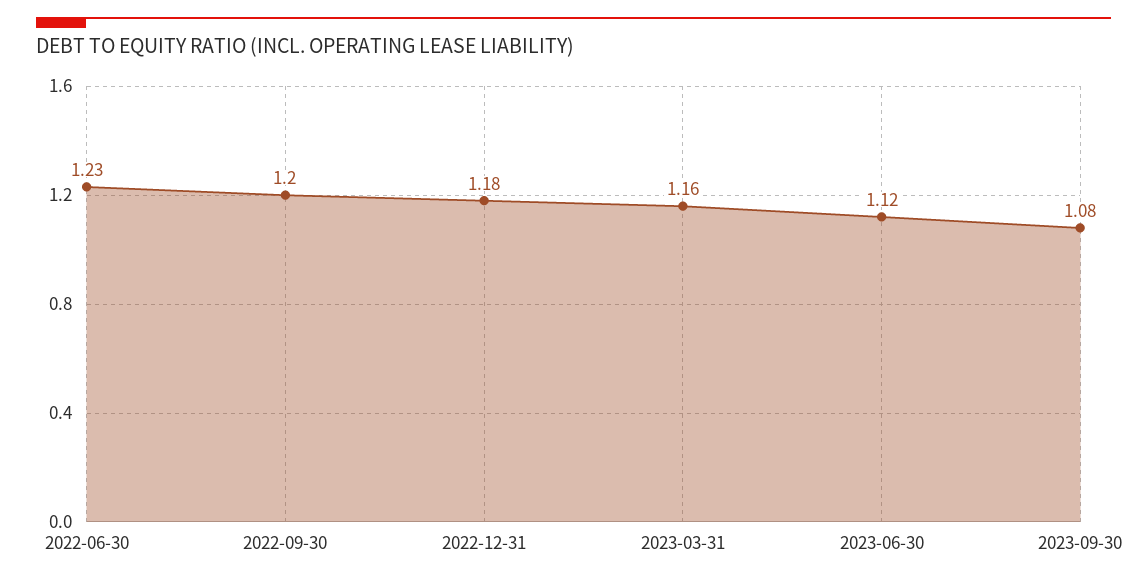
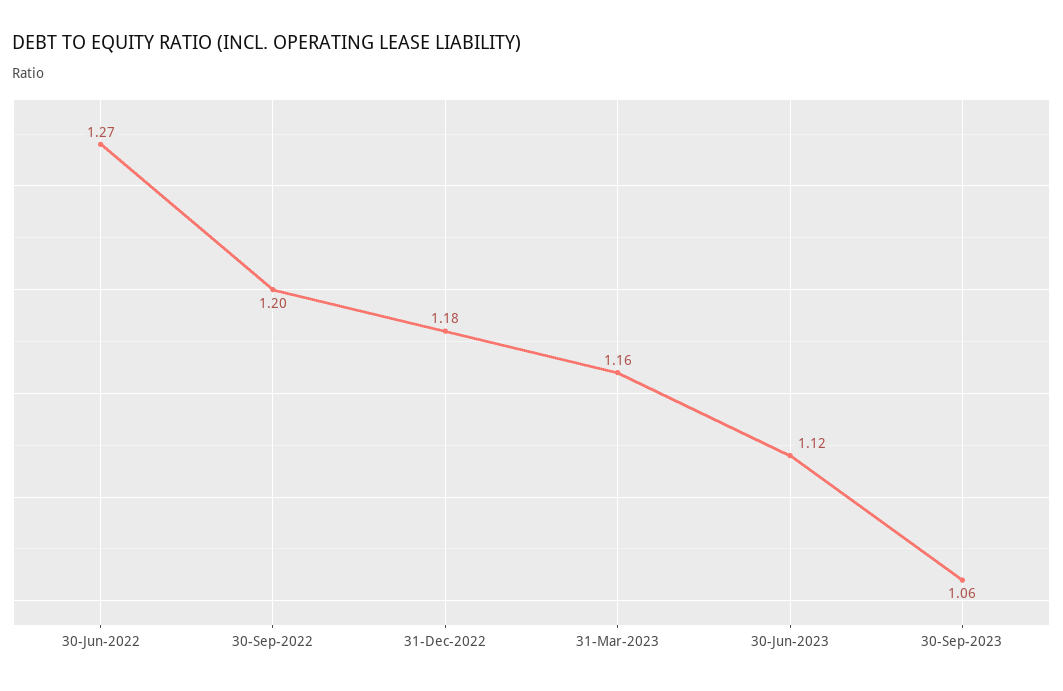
  {
-   "2022-06-30": 1.23,
+   "2022-06-30": 1.27,
    "2022-09-30": 1.2,
    "2022-12-31": 1.18,
    "2023-03-31": 1.16,
    "2023-06-30": 1.12,
-   "2023-09-30": 1.08
+   "2023-09-30": 1.06
  }

